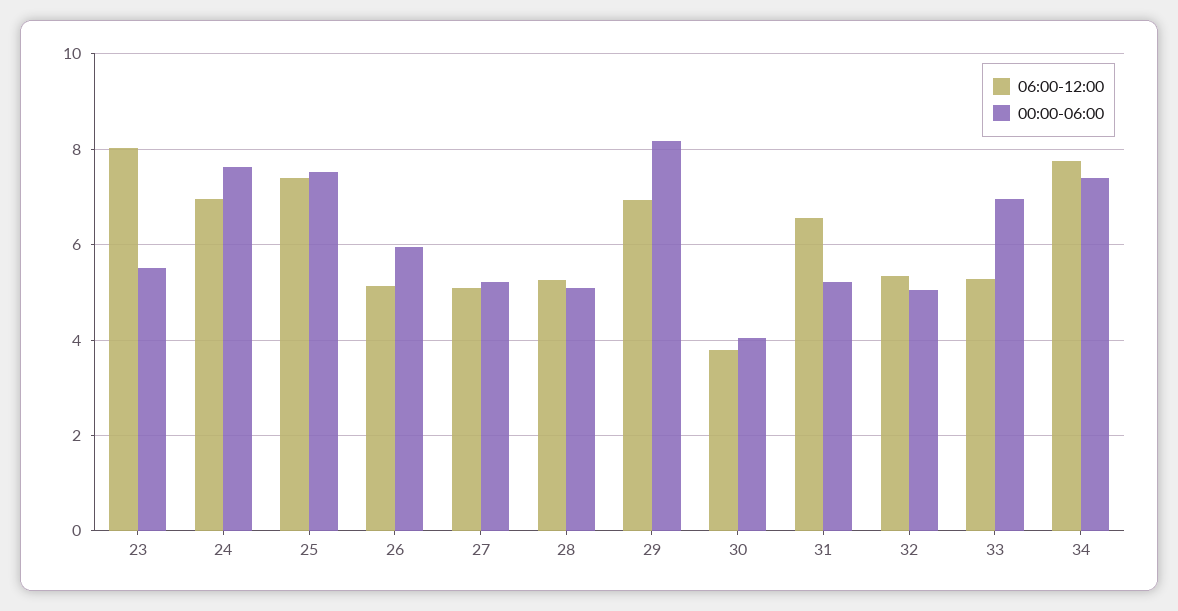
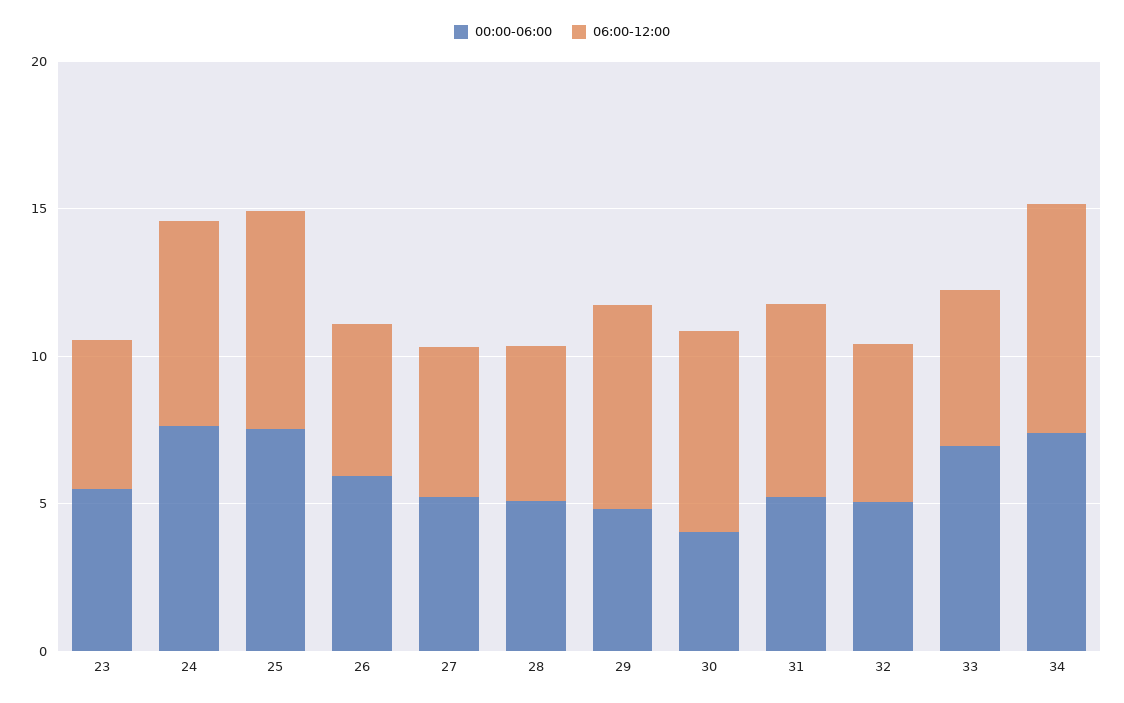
  {
    "06:00-12:00": {
-     "23": 8,
+     "23": 5,
      "24": 7,
      "25": 7.4,
      "26": 5.2,
      "27": 5.2,
      "28": 5.2,
      "29": 7,
-     "30": 3.8,
+     "30": 7,
      "31": 6.6,
      "32": 5.4,
      "33": 5.2,
      "34": 7.8
    },
    "00:00-06:00": {
      "23": 5.6,
      "24": 7.6,
      "25": 7.6,
      "26": 6,
      "27": 5.2,
      "28": 5.2,
-     "29": 8.2,
+     "29": 5,
      "30": 4,
      "31": 5.2,
      "32": 5,
      "33": 7,
      "34": 7.4
    }
  }

